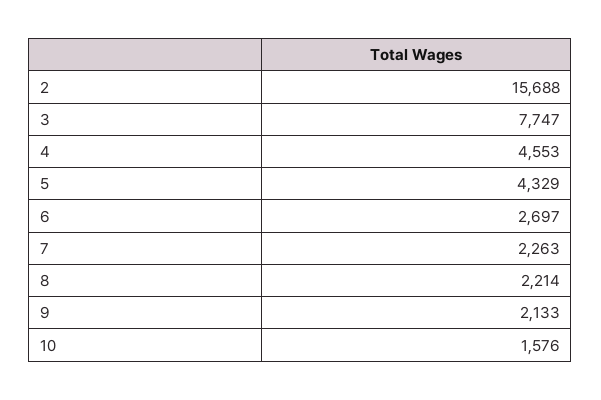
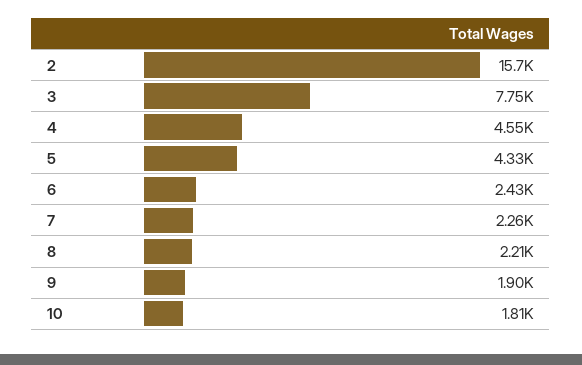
  {
    "2": 15688,
    "3": 7747,
    "4": 4553,
    "5": 4329,
-   "6": 2697,
+   "6": 2430,
    "7": 2263,
    "8": 2214,
-   "9": 2133,
+   "9": 1900,
-   "10": 1576
+   "10": 1810
  }

